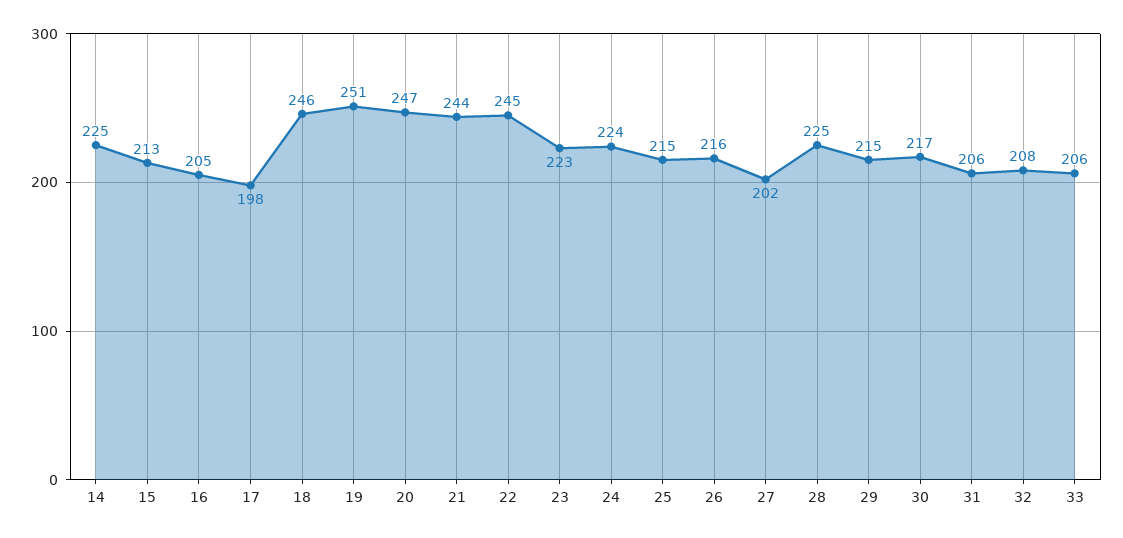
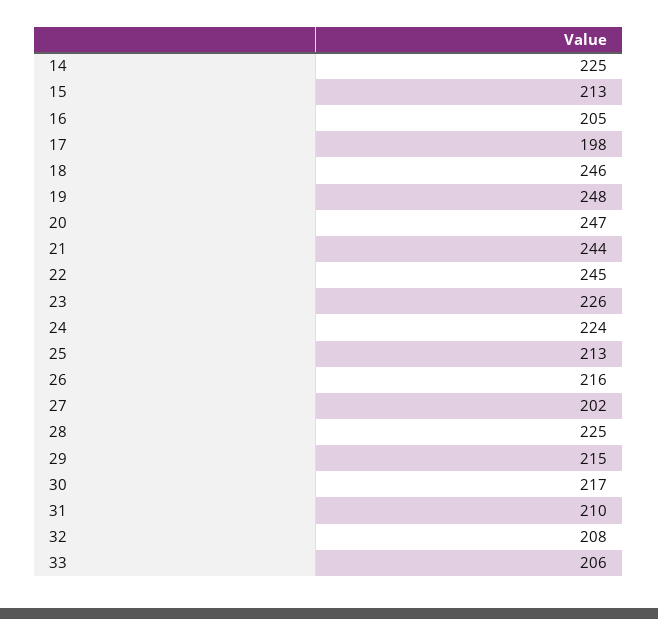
  {
    "14": 225,
    "15": 213,
    "16": 205,
    "17": 198,
    "18": 246,
-   "19": 251,
+   "19": 248,
    "20": 247,
    "21": 244,
    "22": 245,
-   "23": 223,
+   "23": 226,
    "24": 224,
-   "25": 215,
+   "25": 213,
    "26": 216,
    "27": 202,
    "28": 225,
    "29": 215,
    "30": 217,
-   "31": 206,
+   "31": 210,
    "32": 208,
    "33": 206
  }

